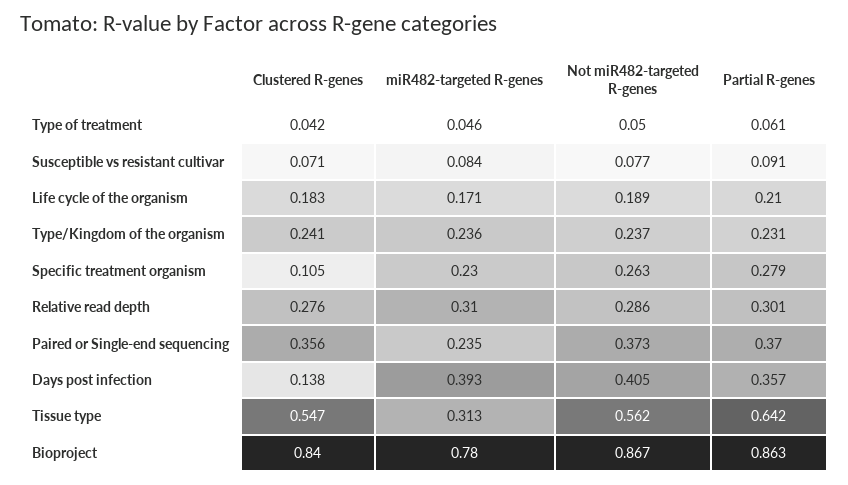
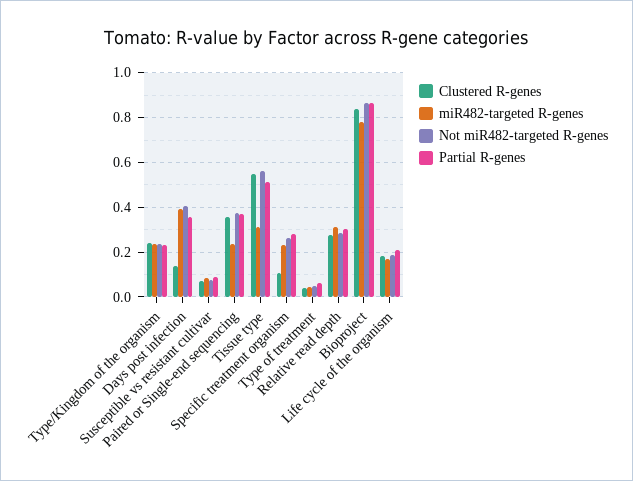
  {
    "Clustered R-genes": {
      "Type of treatment": 0.042,
      "Susceptible vs resistant cultivar": 0.071,
      "Life cycle of the organism": 0.183,
      "Type/Kingdom of the organism": 0.241,
      "Specific treatment organism": 0.105,
      "Relative read depth": 0.276,
      "Paired or Single-end sequencing": 0.356,
      "Days post infection": 0.138,
      "Tissue type": 0.547,
      "Bioproject": 0.84
    },
    "miR482-targeted R-genes": {
      "Type of treatment": 0.046,
      "Susceptible vs resistant cultivar": 0.084,
      "Life cycle of the organism": 0.171,
      "Type/Kingdom of the organism": 0.236,
      "Specific treatment organism": 0.23,
      "Relative read depth": 0.31,
      "Paired or Single-end sequencing": 0.235,
      "Days post infection": 0.393,
      "Tissue type": 0.313,
      "Bioproject": 0.78
    },
    "Not miR482-targeted R-genes": {
      "Type of treatment": 0.05,
      "Susceptible vs resistant cultivar": 0.077,
      "Life cycle of the organism": 0.189,
      "Type/Kingdom of the organism": 0.237,
      "Specific treatment organism": 0.263,
      "Relative read depth": 0.286,
      "Paired or Single-end sequencing": 0.373,
      "Days post infection": 0.405,
      "Tissue type": 0.562,
      "Bioproject": 0.867
    },
    "Partial R-genes": {
      "Type of treatment": 0.061,
      "Susceptible vs resistant cultivar": 0.091,
      "Life cycle of the organism": 0.21,
      "Type/Kingdom of the organism": 0.231,
      "Specific treatment organism": 0.279,
      "Relative read depth": 0.301,
      "Paired or Single-end sequencing": 0.37,
      "Days post infection": 0.357,
-     "Tissue type": 0.642,
+     "Tissue type": 0.5,
      "Bioproject": 0.863
    }
  }

